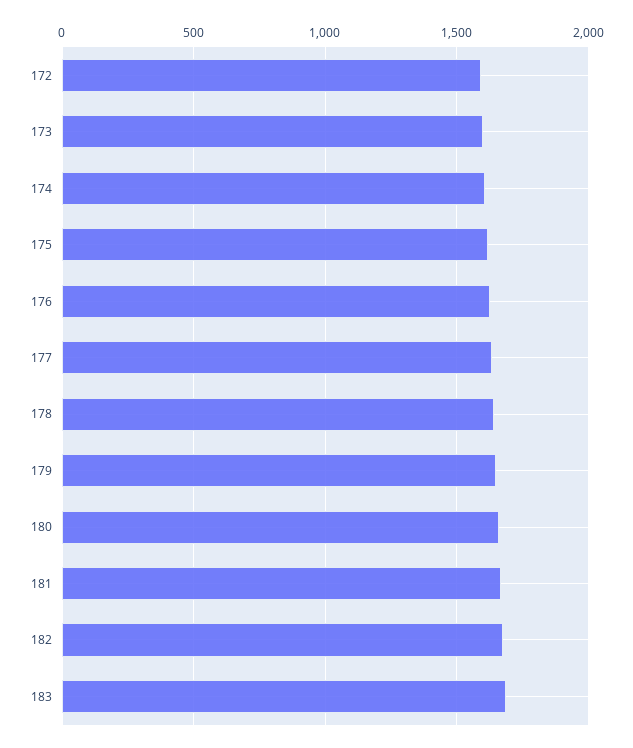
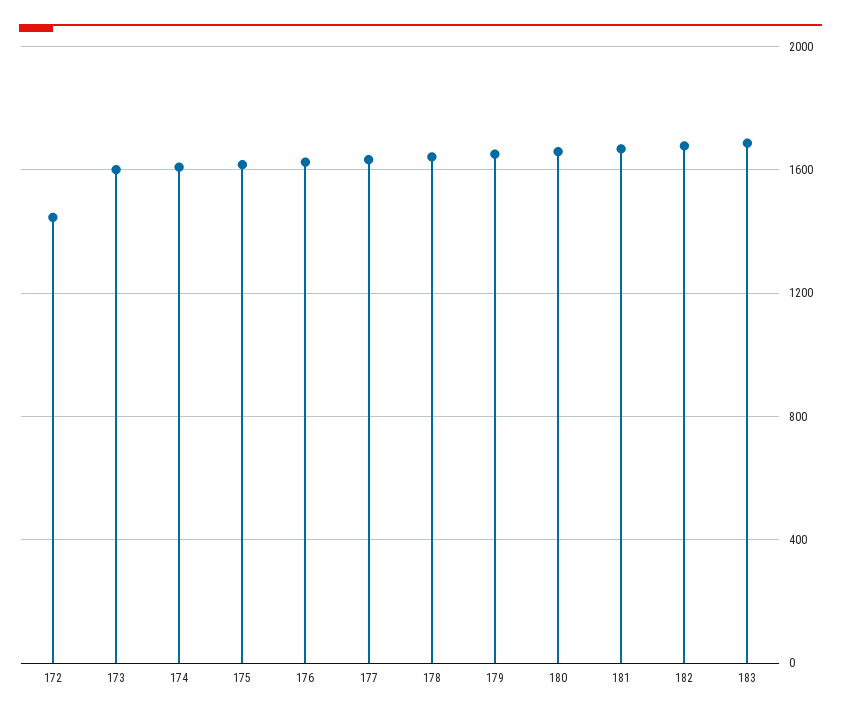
  {
-   "172": 1600,
+   "172": 1450,
    "173": 1600,
    "174": 1600,
    "175": 1600,
    "176": 1600,
    "177": 1650,
    "178": 1650,
    "179": 1650,
    "180": 1650,
    "181": 1650,
    "182": 1700,
    "183": 1700
  }

